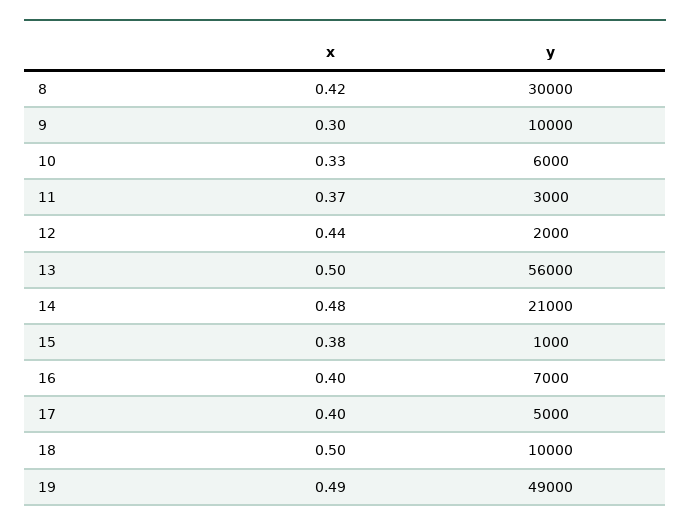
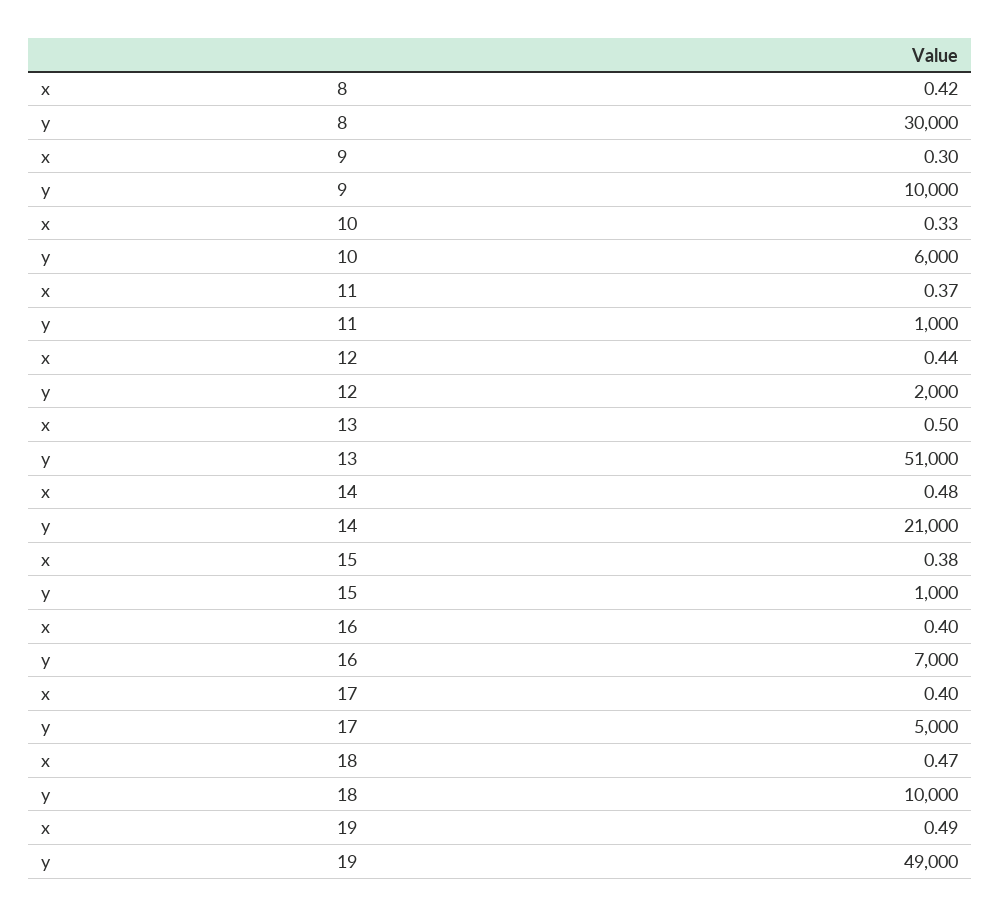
  {
    "x": {
      "8": 0.42,
      "9": 0.3,
      "10": 0.33,
      "11": 0.37,
      "12": 0.44,
      "13": 0.5,
      "14": 0.48,
      "15": 0.38,
      "16": 0.4,
      "17": 0.4,
-     "18": 0.5,
+     "18": 0.47,
      "19": 0.49
    },
    "y": {
      "8": 30000,
      "9": 10000,
      "10": 6000,
-     "11": 3000,
+     "11": 1000,
      "12": 2000,
-     "13": 56000,
+     "13": 51000,
      "14": 21000,
      "15": 1000,
      "16": 7000,
      "17": 5000,
      "18": 10000,
      "19": 49000
    }
  }

